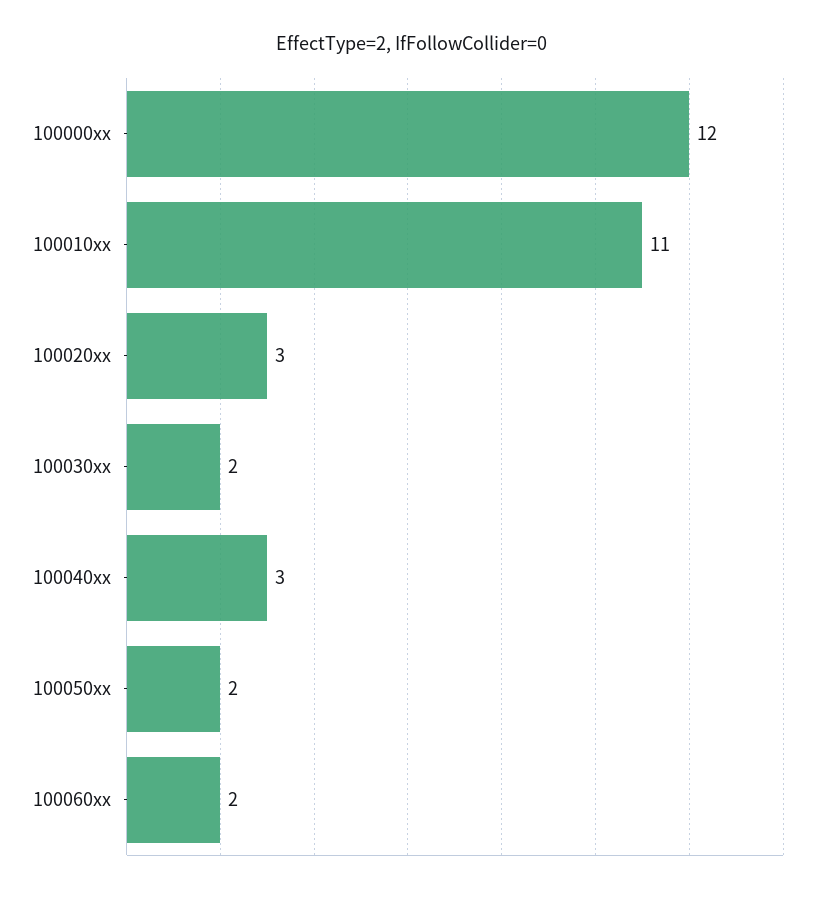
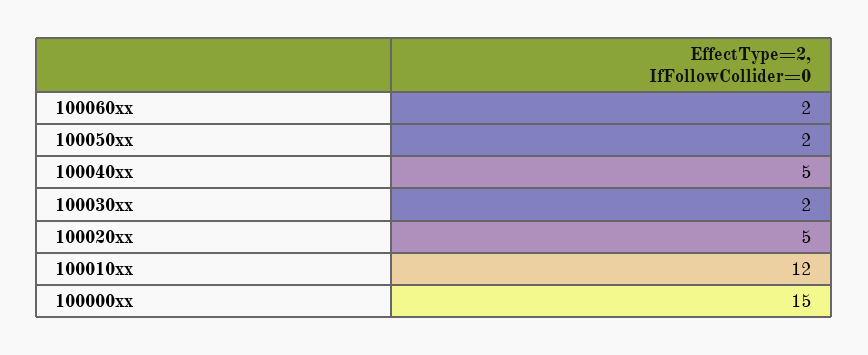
  {
-   "100000xx": 12,
+   "100000xx": 15,
-   "100010xx": 11,
+   "100010xx": 12,
-   "100020xx": 3,
+   "100020xx": 5,
    "100030xx": 2,
-   "100040xx": 3,
+   "100040xx": 5,
    "100050xx": 2,
    "100060xx": 2
  }

